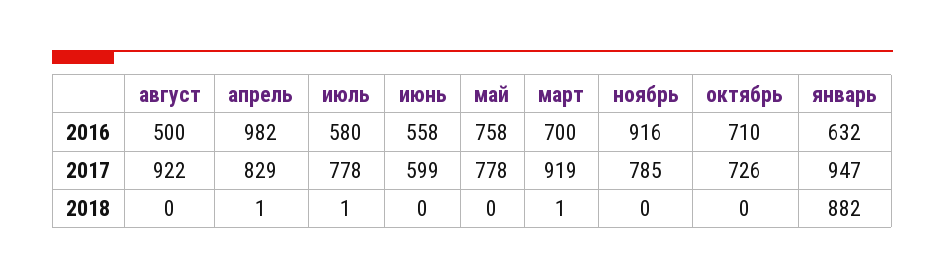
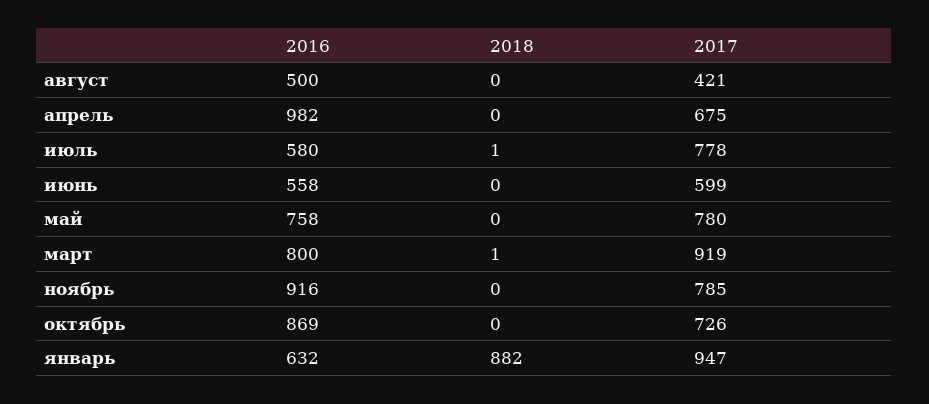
  {
    "август": {
      "2016": 500,
-     "2017": 922,
+     "2017": 421,
      "2018": 0
    },
    "апрель": {
      "2016": 982,
-     "2017": 829,
+     "2017": 675,
-     "2018": 1
+     "2018": 0
    },
    "июль": {
      "2016": 580,
      "2017": 778,
      "2018": 1
    },
    "июнь": {
      "2016": 558,
      "2017": 599,
      "2018": 0
    },
    "май": {
      "2016": 758,
-     "2017": 778,
+     "2017": 780,
      "2018": 0
    },
    "март": {
-     "2016": 700,
+     "2016": 800,
      "2017": 919,
      "2018": 1
    },
    "ноябрь": {
      "2016": 916,
      "2017": 785,
      "2018": 0
    },
    "октябрь": {
-     "2016": 710,
+     "2016": 869,
      "2017": 726,
      "2018": 0
    },
    "январь": {
      "2016": 632,
      "2017": 947,
      "2018": 882
    }
  }

